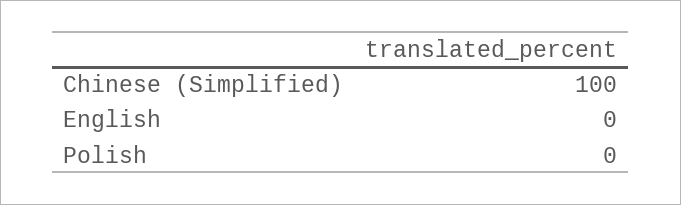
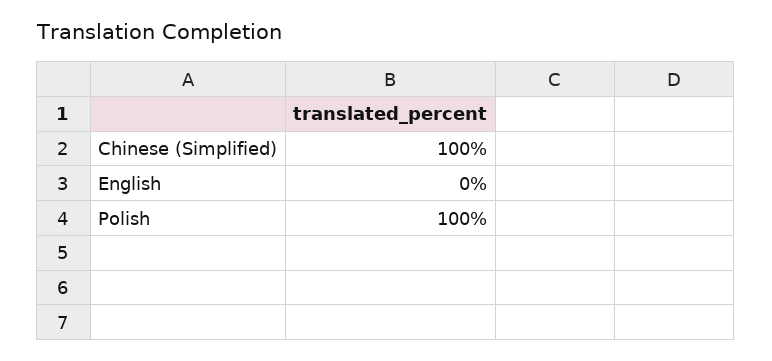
  {
    "Chinese (Simplified)": 100,
    "English": 0,
-   "Polish": 0
+   "Polish": 100
  }

